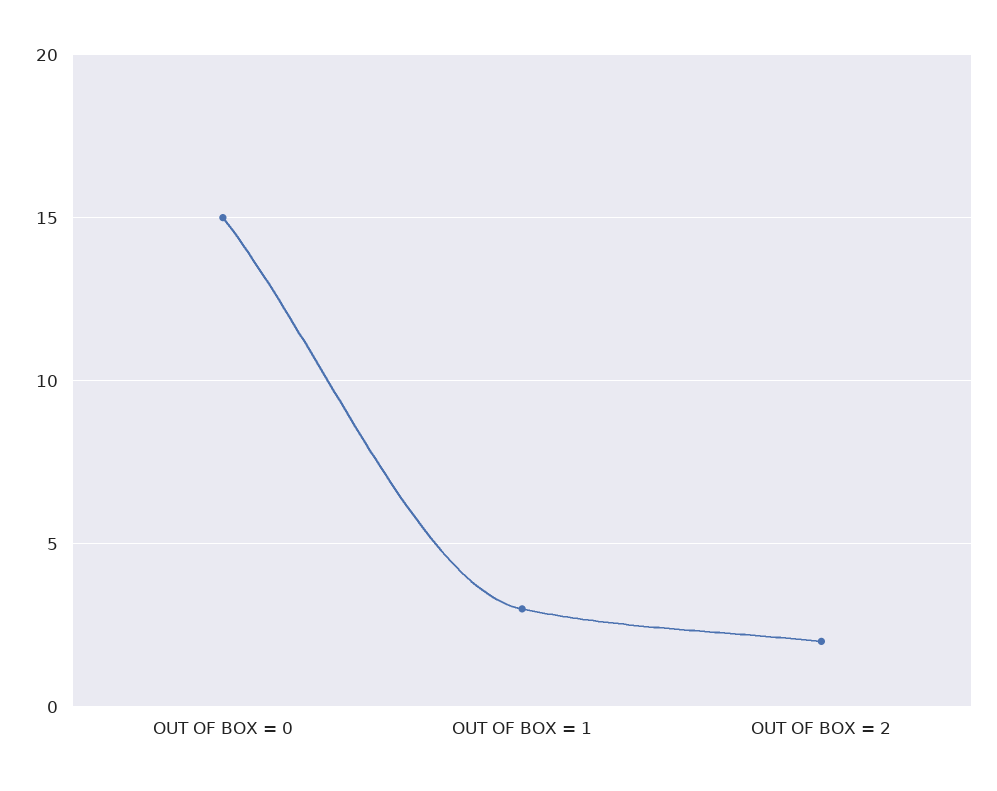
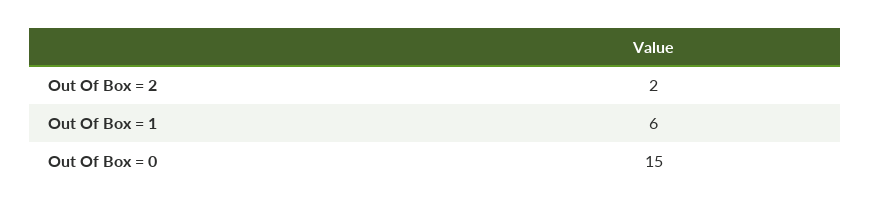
  {
    "OUT OF BOX = 0": 15,
-   "OUT OF BOX = 1": 3,
+   "OUT OF BOX = 1": 6,
    "OUT OF BOX = 2": 2
  }

